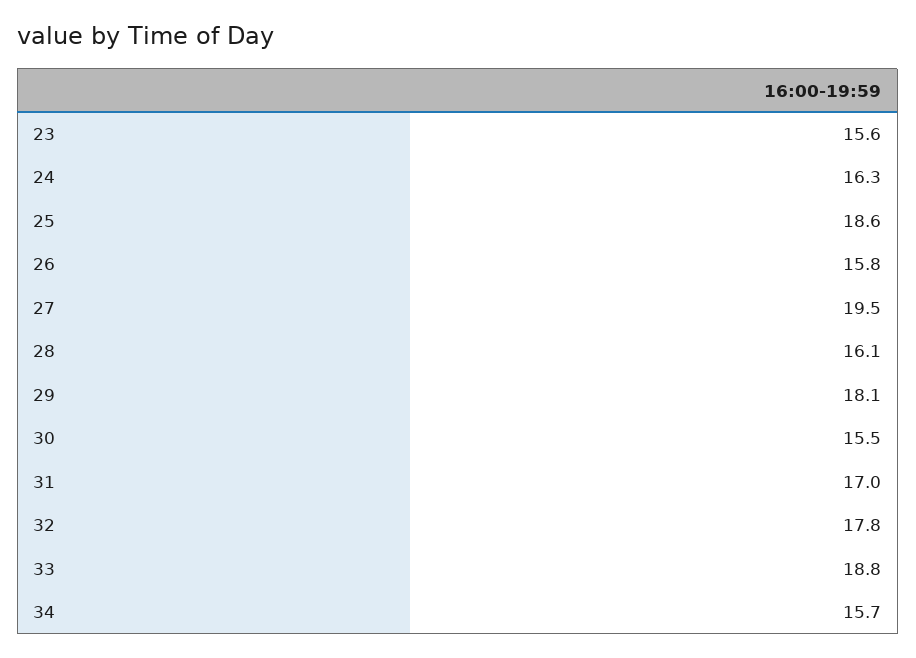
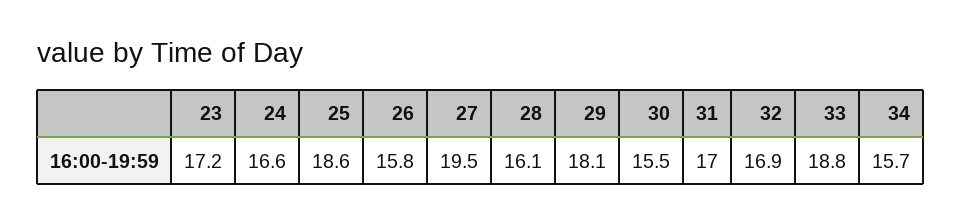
  {
-   "23": 15.6,
+   "23": 17.2,
-   "24": 16.3,
+   "24": 16.6,
    "25": 18.6,
    "26": 15.8,
    "27": 19.5,
    "28": 16.1,
    "29": 18.1,
    "30": 15.5,
    "31": 17,
-   "32": 17.8,
+   "32": 16.9,
    "33": 18.8,
    "34": 15.7
  }

